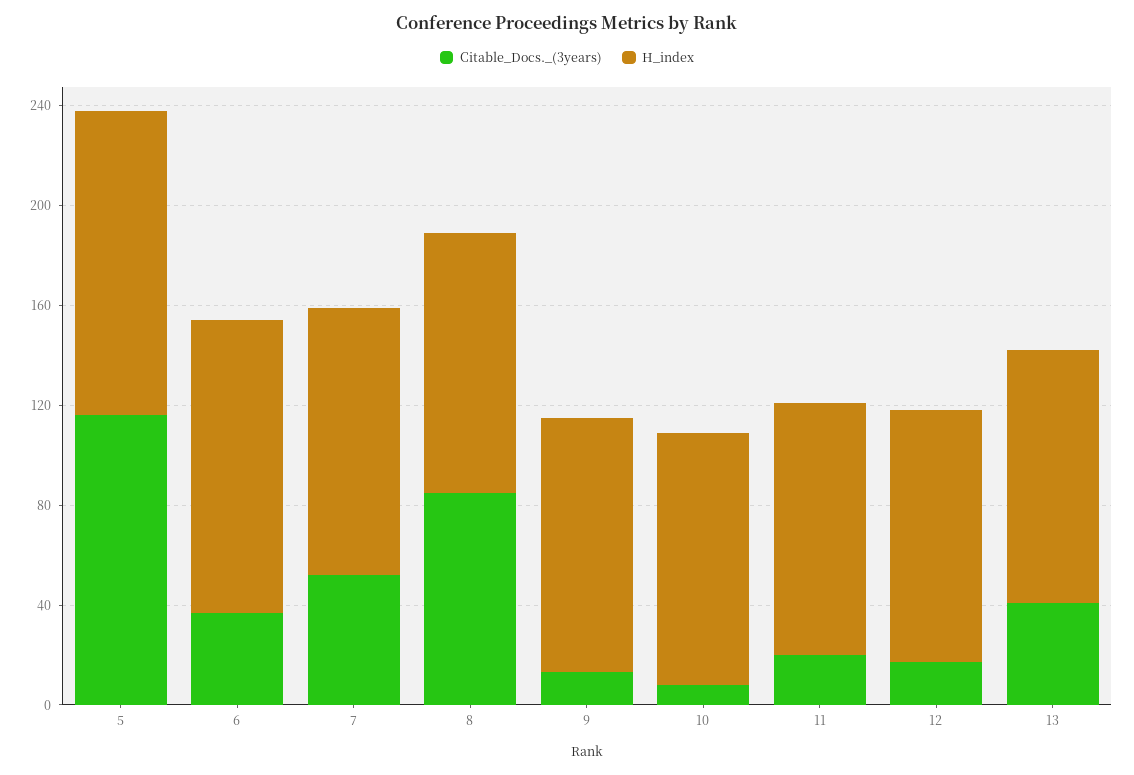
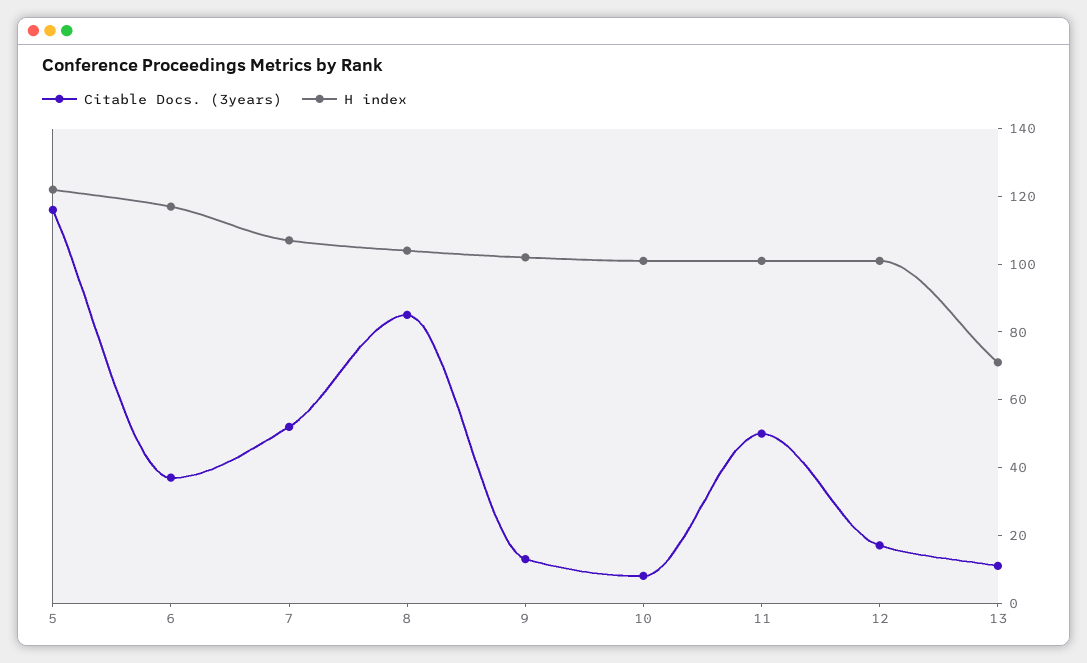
  {
    "Citable_Docs._(3years)": {
      "5": 115,
      "6": 35,
      "7": 50,
      "8": 85,
      "9": 15,
      "10": 10,
-     "11": 20,
+     "11": 50,
      "12": 15,
-     "13": 40
+     "13": 10
    },
    "H_index": {
      "5": 120,
      "6": 115,
      "7": 105,
      "8": 105,
      "9": 100,
      "10": 100,
      "11": 100,
      "12": 100,
-     "13": 100
+     "13": 70
    }
  }

